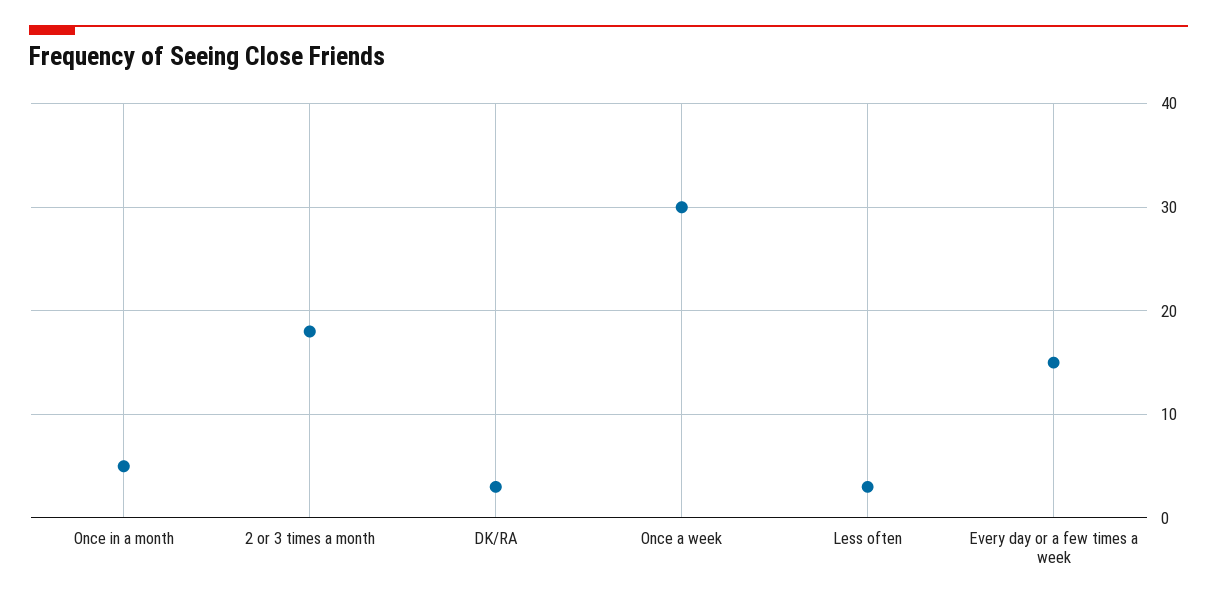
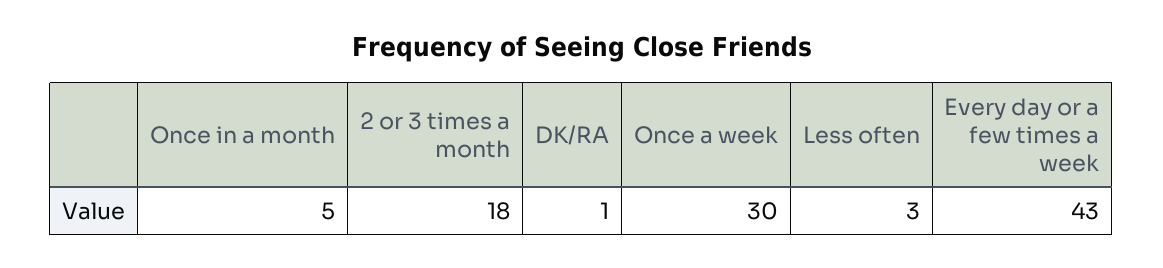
  {
    "Once in a month": 5,
    "2 or 3 times a month": 18,
-   "DK/RA": 3,
+   "DK/RA": 1,
    "Once a week": 30,
    "Less often": 3,
-   "Every day or a few times a week": 15
+   "Every day or a few times a week": 43
  }

